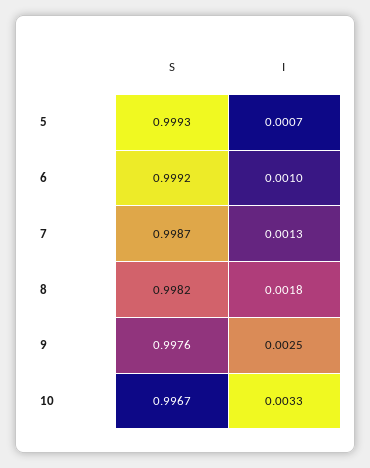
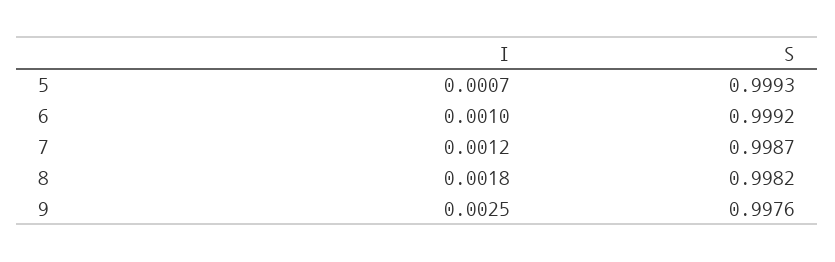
  {
    "S": {
      "5": 0.9993,
      "6": 0.9992,
      "7": 0.9987,
      "8": 0.9982,
-     "9": 0.9976,
+     "9": 0.9976
-     "10": 0.9967
    },
    "I": {
      "5": 0.0007,
      "6": 0.001,
-     "7": 0.0013,
+     "7": 0.0012,
      "8": 0.0018,
-     "9": 0.0025,
+     "9": 0.0025
-     "10": 0.0033
    }
  }

